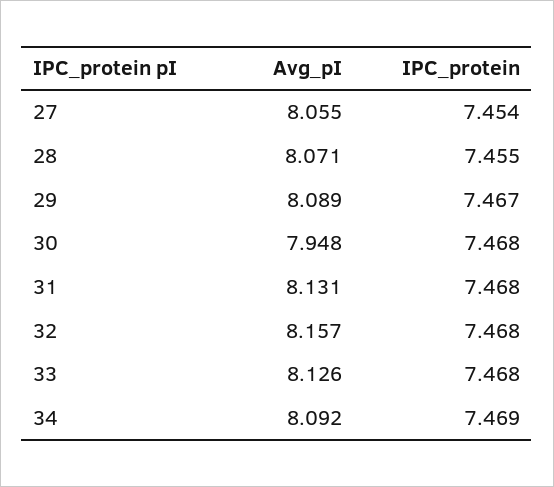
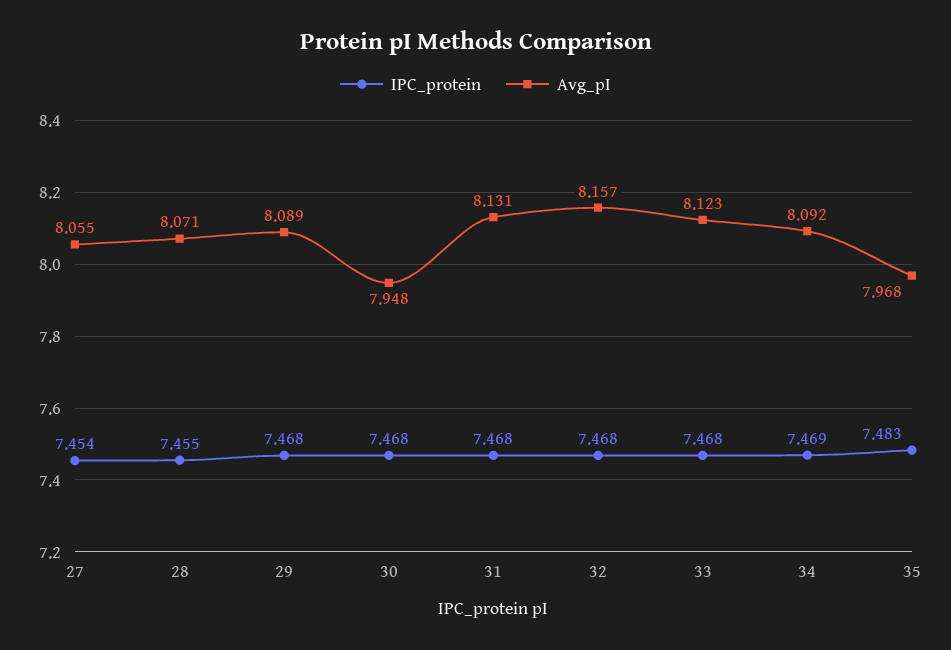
  {
    "Avg_pI": {
      "27": 8.055,
      "28": 8.071,
      "29": 8.089,
      "30": 7.948,
      "31": 8.131,
      "32": 8.157,
-     "33": 8.126,
+     "33": 8.123,
-     "34": 8.092
+     "34": 8.092,
+     "35": 7.968
    },
    "IPC_protein": {
      "27": 7.454,
      "28": 7.455,
-     "29": 7.467,
+     "29": 7.468,
      "30": 7.468,
      "31": 7.468,
      "32": 7.468,
      "33": 7.468,
-     "34": 7.469
+     "34": 7.469,
+     "35": 7.483
    }
  }

